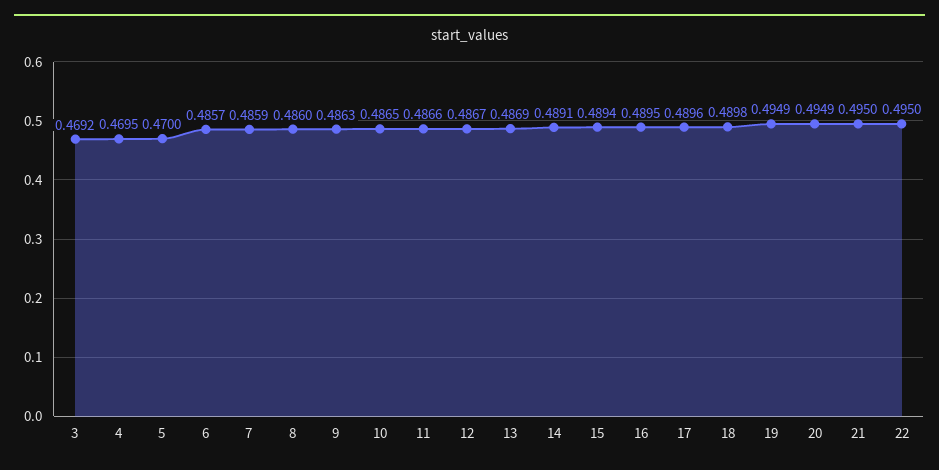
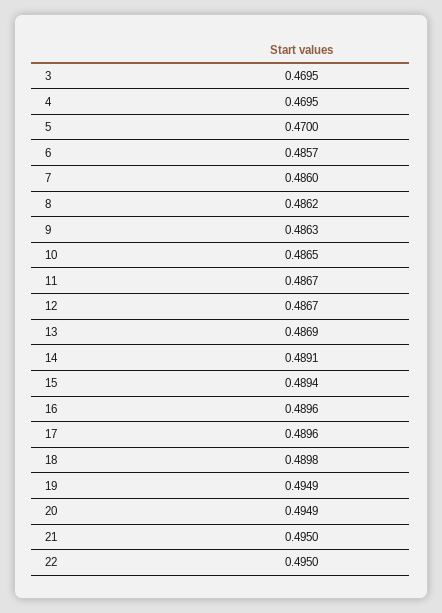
  {
-   "3": 0.4692,
+   "3": 0.4695,
    "4": 0.4695,
    "5": 0.47,
    "6": 0.4857,
-   "7": 0.4859,
+   "7": 0.486,
-   "8": 0.486,
+   "8": 0.4862,
    "9": 0.4863,
    "10": 0.4865,
-   "11": 0.4866,
+   "11": 0.4867,
    "12": 0.4867,
    "13": 0.4869,
    "14": 0.4891,
    "15": 0.4894,
-   "16": 0.4895,
+   "16": 0.4896,
    "17": 0.4896,
    "18": 0.4898,
    "19": 0.4949,
    "20": 0.4949,
    "21": 0.495,
    "22": 0.495
  }

